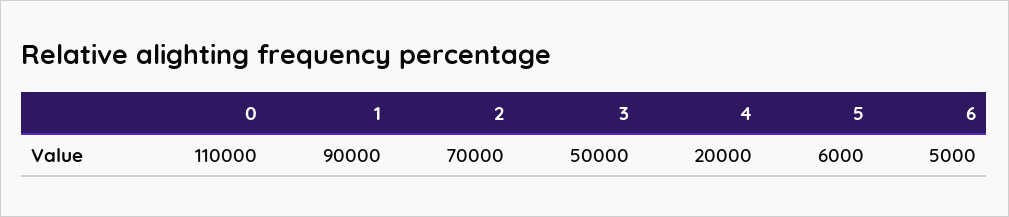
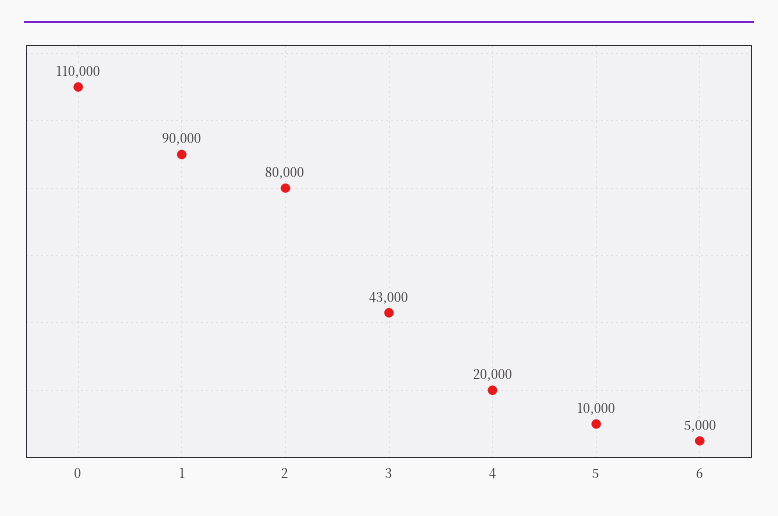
  {
    "0": 110000,
    "1": 90000,
-   "2": 70000,
+   "2": 80000,
-   "3": 50000,
+   "3": 43000,
    "4": 20000,
-   "5": 6000,
+   "5": 10000,
    "6": 5000
  }

